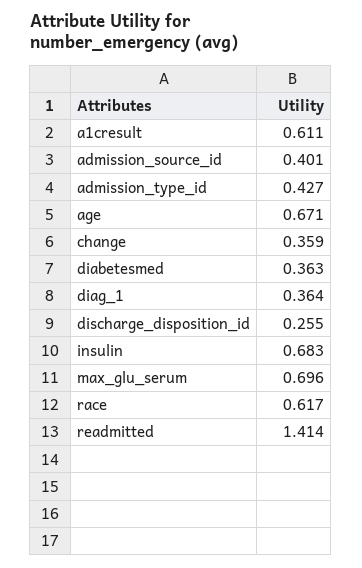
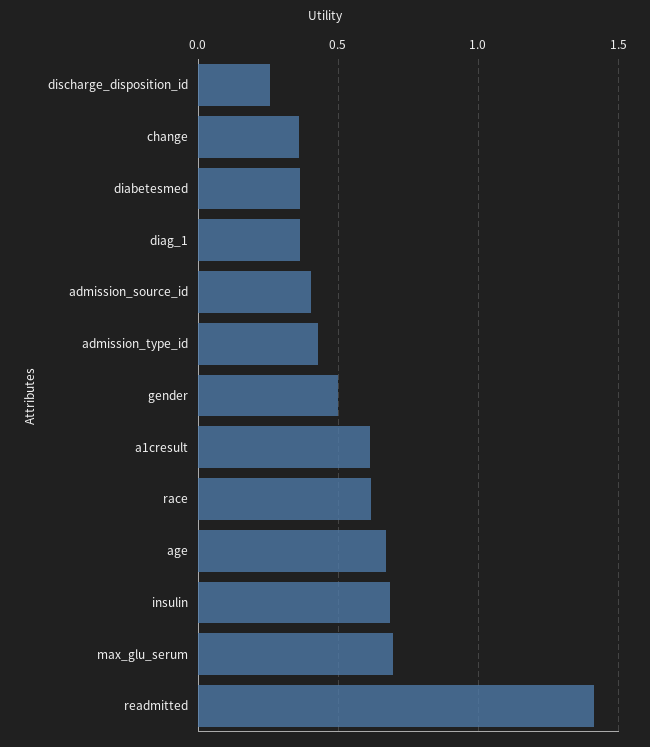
  {
    "a1cresult": 0.611,
    "admission_source_id": 0.401,
    "admission_type_id": 0.427,
    "age": 0.671,
    "change": 0.359,
    "diabetesmed": 0.363,
    "diag_1": 0.364,
    "discharge_disposition_id": 0.255,
    "insulin": 0.683,
    "max_glu_serum": 0.696,
    "race": 0.617,
-   "readmitted": 1.414
+   "readmitted": 1.414,
+   "gender": 0.5
  }

